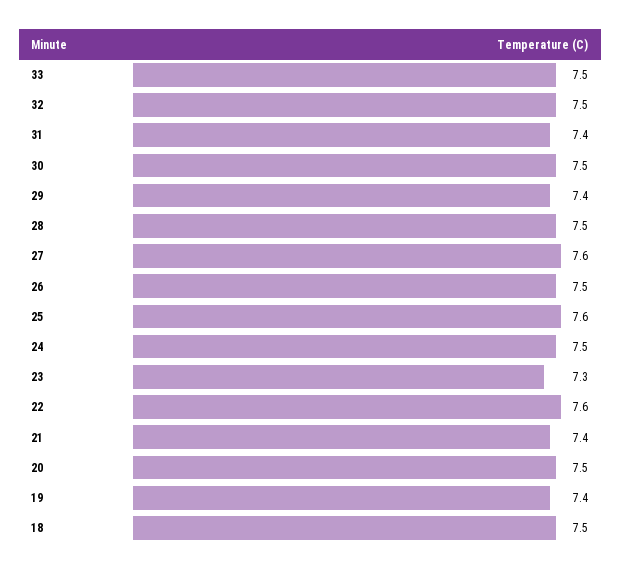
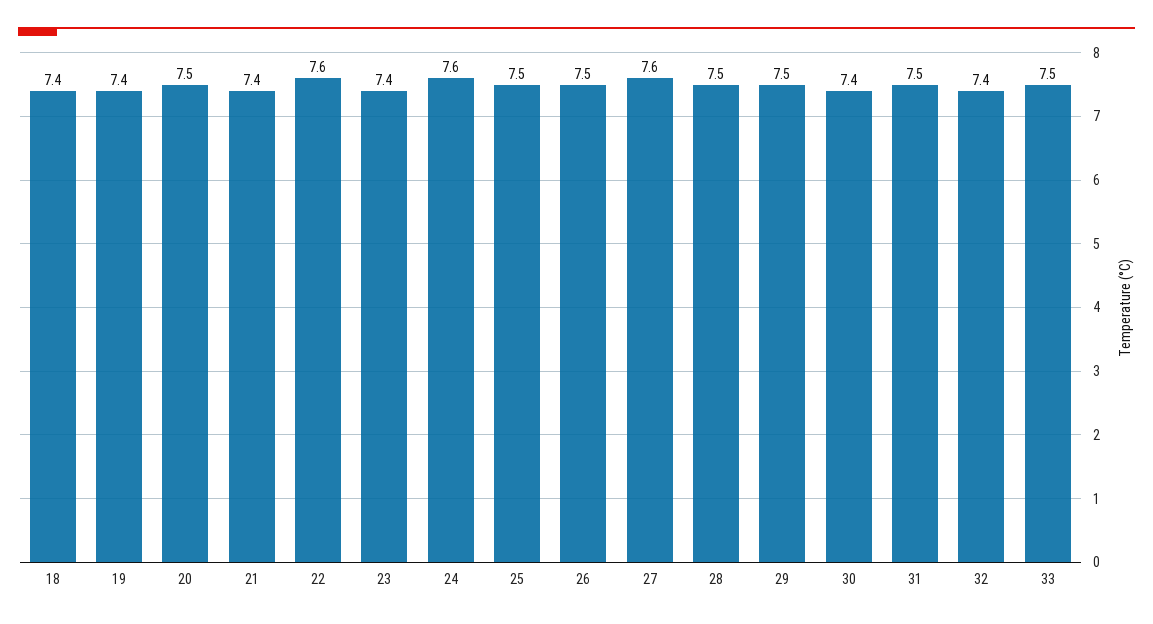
  {
    "33": 7.5,
-   "32": 7.5,
+   "32": 7.4,
-   "31": 7.4,
+   "31": 7.5,
-   "30": 7.5,
+   "30": 7.4,
-   "29": 7.4,
+   "29": 7.5,
    "28": 7.5,
    "27": 7.6,
    "26": 7.5,
-   "25": 7.6,
+   "25": 7.5,
-   "24": 7.5,
+   "24": 7.6,
-   "23": 7.3,
+   "23": 7.4,
    "22": 7.6,
    "21": 7.4,
    "20": 7.5,
    "19": 7.4,
-   "18": 7.5
+   "18": 7.4
  }

